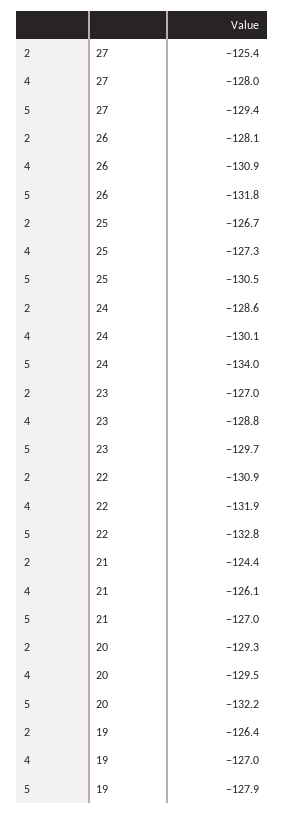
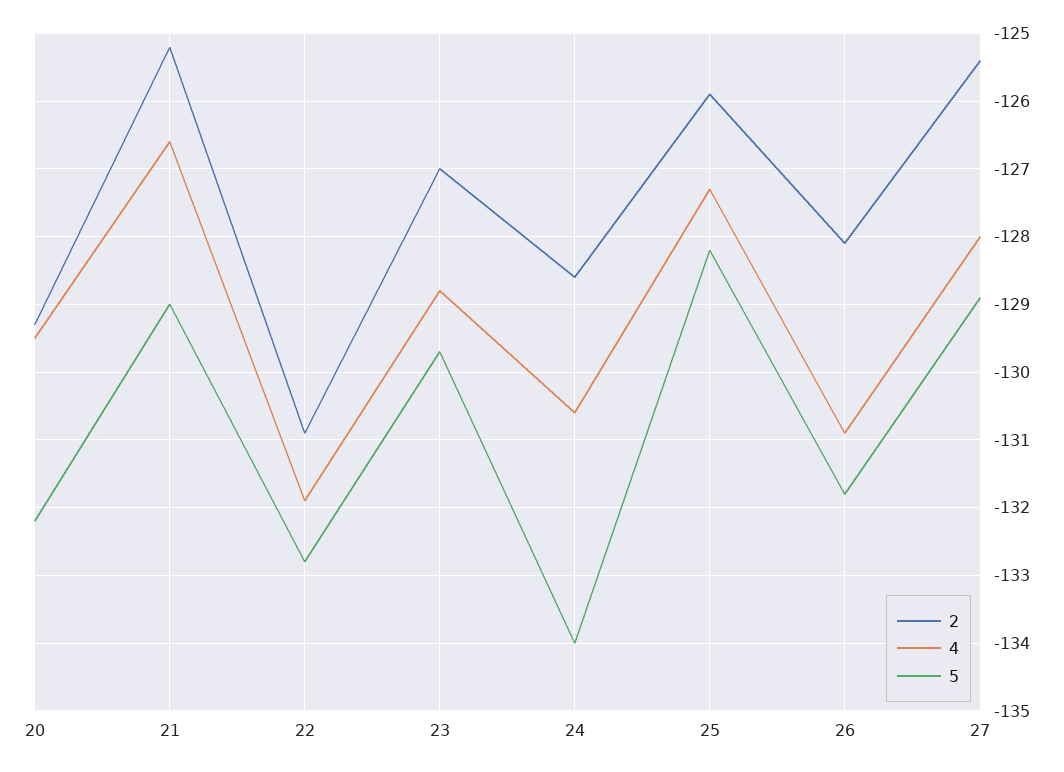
  {
    "2": {
      "27": -125.4,
      "26": -128.1,
-     "25": -126.7,
+     "25": -125.9,
      "24": -128.6,
      "23": -127,
      "22": -130.9,
-     "21": -124.4,
+     "21": -125.2,
-     "20": -129.3,
+     "20": -129.3
-     "19": -126.4
    },
    "4": {
      "27": -128,
      "26": -130.9,
      "25": -127.3,
-     "24": -130.1,
+     "24": -130.6,
      "23": -128.8,
      "22": -131.9,
-     "21": -126.1,
+     "21": -126.6,
-     "20": -129.5,
+     "20": -129.5
-     "19": -127
    },
    "5": {
-     "27": -129.4,
+     "27": -128.9,
      "26": -131.8,
-     "25": -130.5,
+     "25": -128.2,
      "24": -134,
      "23": -129.7,
      "22": -132.8,
-     "21": -127,
+     "21": -129,
-     "20": -132.2,
+     "20": -132.2
-     "19": -127.9
    }
  }

